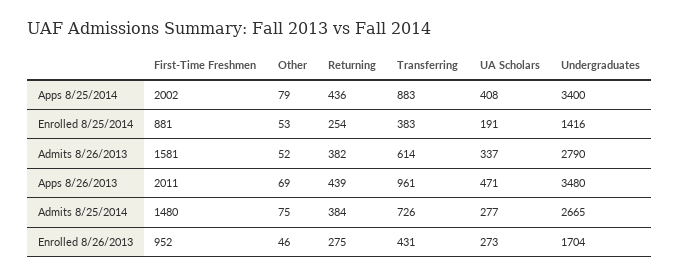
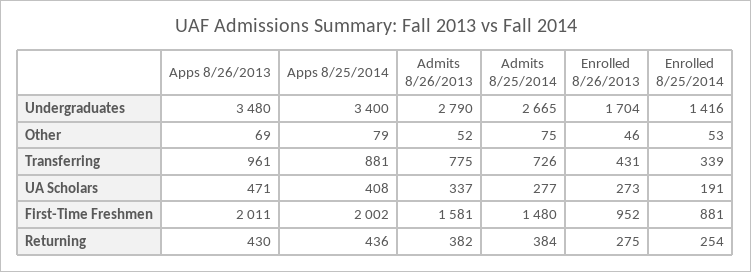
  {
    "First-Time Freshmen": {
      "Apps 8/25/2014": 2002,
      "Enrolled 8/25/2014": 881,
      "Admits 8/26/2013": 1581,
      "Apps 8/26/2013": 2011,
      "Admits 8/25/2014": 1480,
      "Enrolled 8/26/2013": 952
    },
    "Other": {
      "Apps 8/25/2014": 79,
      "Enrolled 8/25/2014": 53,
      "Admits 8/26/2013": 52,
      "Apps 8/26/2013": 69,
      "Admits 8/25/2014": 75,
      "Enrolled 8/26/2013": 46
    },
    "Returning": {
      "Apps 8/25/2014": 436,
      "Enrolled 8/25/2014": 254,
      "Admits 8/26/2013": 382,
-     "Apps 8/26/2013": 439,
+     "Apps 8/26/2013": 430,
      "Admits 8/25/2014": 384,
      "Enrolled 8/26/2013": 275
    },
    "Transferring": {
-     "Apps 8/25/2014": 883,
+     "Apps 8/25/2014": 881,
-     "Enrolled 8/25/2014": 383,
+     "Enrolled 8/25/2014": 339,
-     "Admits 8/26/2013": 614,
+     "Admits 8/26/2013": 775,
      "Apps 8/26/2013": 961,
      "Admits 8/25/2014": 726,
      "Enrolled 8/26/2013": 431
    },
    "UA Scholars": {
      "Apps 8/25/2014": 408,
      "Enrolled 8/25/2014": 191,
      "Admits 8/26/2013": 337,
      "Apps 8/26/2013": 471,
      "Admits 8/25/2014": 277,
      "Enrolled 8/26/2013": 273
    },
    "Undergraduates": {
      "Apps 8/25/2014": 3400,
      "Enrolled 8/25/2014": 1416,
      "Admits 8/26/2013": 2790,
      "Apps 8/26/2013": 3480,
      "Admits 8/25/2014": 2665,
      "Enrolled 8/26/2013": 1704
    }
  }

